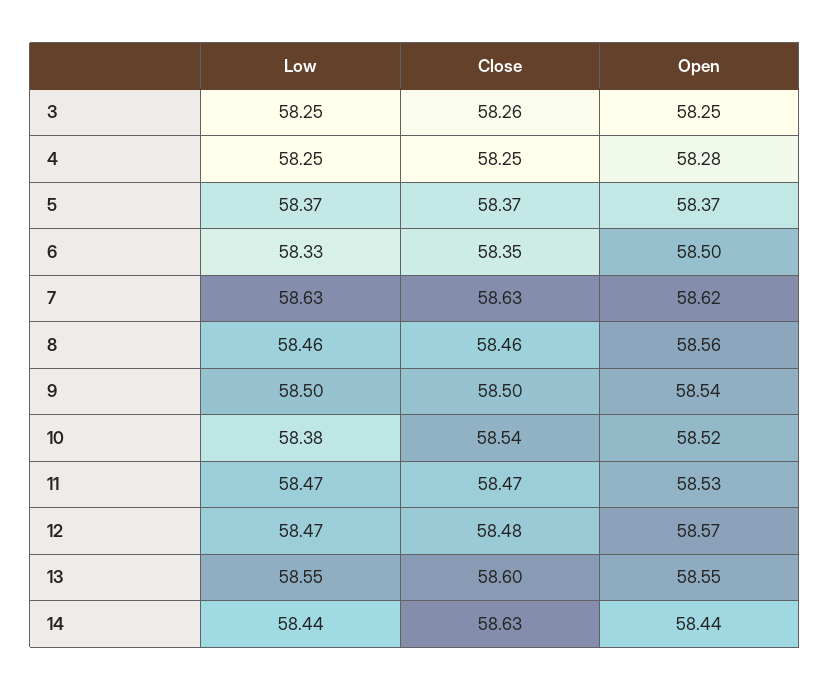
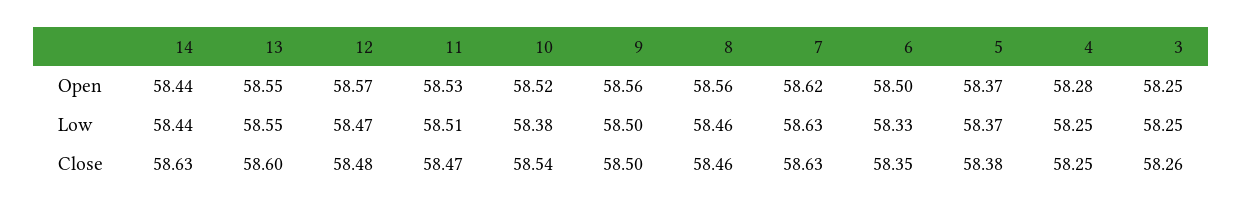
  {
    "Low": {
      "3": 58.25,
      "4": 58.25,
      "5": 58.37,
      "6": 58.33,
      "7": 58.63,
      "8": 58.46,
      "9": 58.5,
      "10": 58.38,
-     "11": 58.47,
+     "11": 58.51,
      "12": 58.47,
      "13": 58.55,
      "14": 58.44
    },
    "Close": {
      "3": 58.26,
      "4": 58.25,
-     "5": 58.37,
+     "5": 58.38,
      "6": 58.35,
      "7": 58.63,
      "8": 58.46,
      "9": 58.5,
      "10": 58.54,
      "11": 58.47,
      "12": 58.48,
      "13": 58.6,
      "14": 58.63
    },
    "Open": {
      "3": 58.25,
      "4": 58.28,
      "5": 58.37,
      "6": 58.5,
      "7": 58.62,
      "8": 58.56,
-     "9": 58.54,
+     "9": 58.56,
      "10": 58.52,
      "11": 58.53,
      "12": 58.57,
      "13": 58.55,
      "14": 58.44
    }
  }

